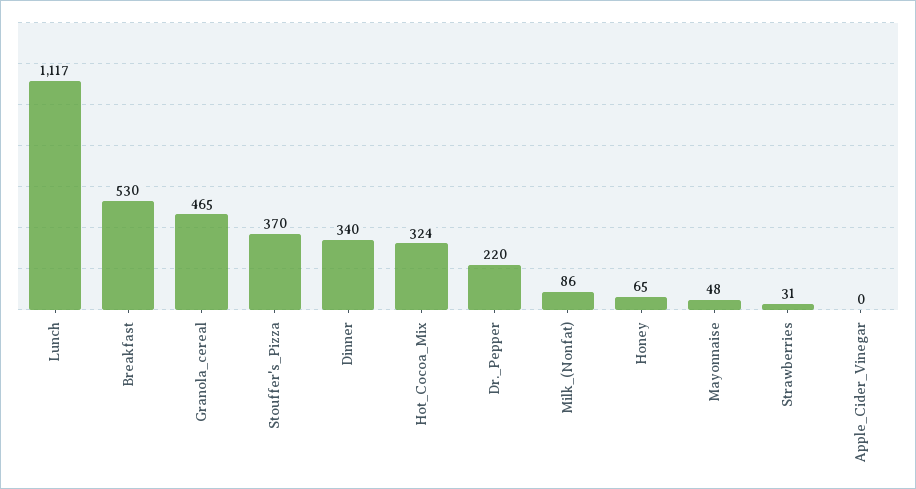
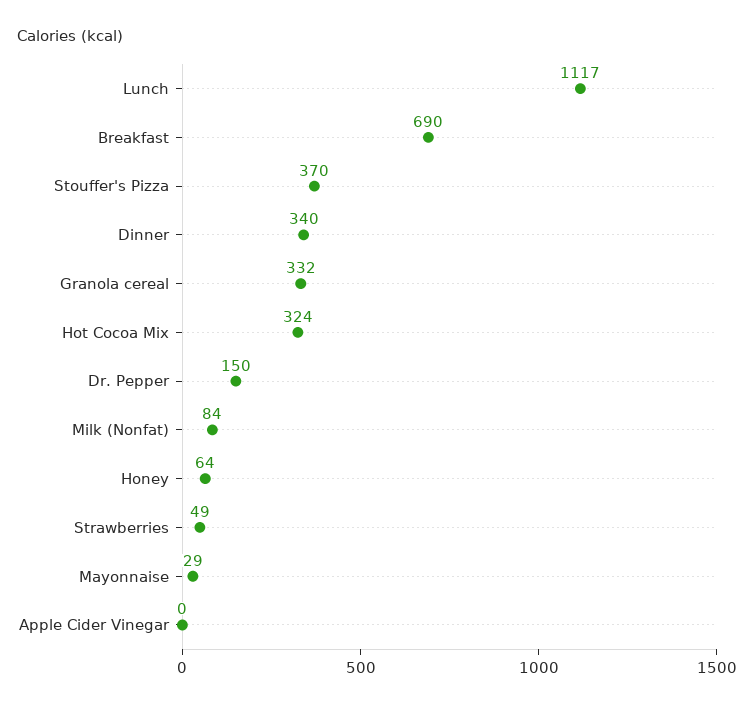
  {
    "Lunch": 1117,
-   "Breakfast": 530,
+   "Breakfast": 690,
-   "Granola_cereal": 465,
+   "Granola_cereal": 332,
    "Stouffer's_Pizza": 370,
    "Dinner": 340,
    "Hot_Cocoa_Mix": 324,
-   "Dr._Pepper": 220,
+   "Dr._Pepper": 150,
-   "Milk_(Nonfat)": 86,
+   "Milk_(Nonfat)": 84,
-   "Honey": 65,
+   "Honey": 64,
-   "Mayonnaise": 48,
+   "Mayonnaise": 29,
-   "Strawberries": 31,
+   "Strawberries": 49,
    "Apple_Cider_Vinegar": 0
  }

